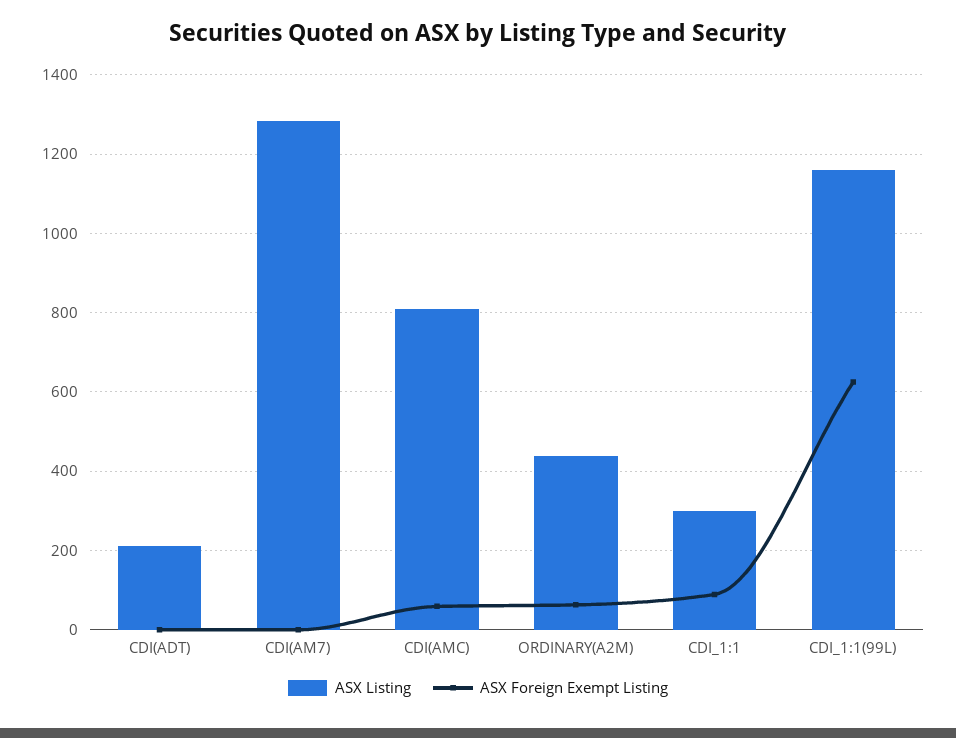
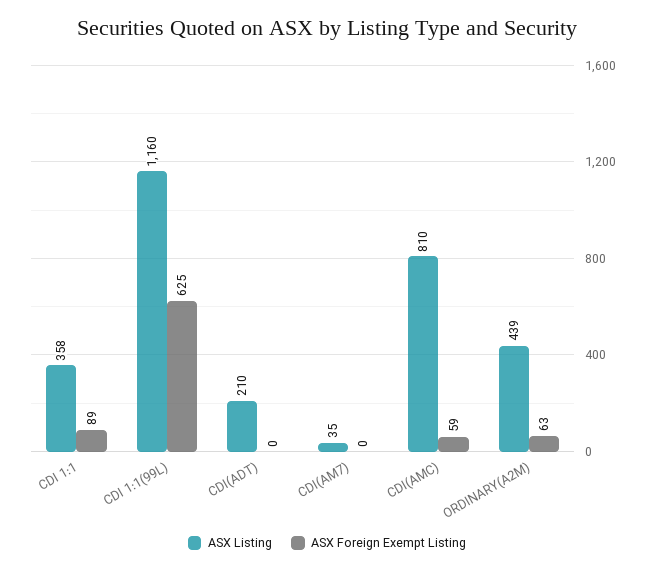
  {
    "ASX Listing": {
      "CDI(ADT)": 210,
-     "CDI(AM7)": 1280,
+     "CDI(AM7)": 35,
      "CDI(AMC)": 810,
      "ORDINARY(A2M)": 439,
-     "CDI_1:1": 300,
+     "CDI_1:1": 358,
      "CDI_1:1(99L)": 1160
    },
    "ASX Foreign Exempt Listing": {
      "CDI(ADT)": 0,
      "CDI(AM7)": 0,
      "CDI(AMC)": 59,
      "ORDINARY(A2M)": 63,
      "CDI_1:1": 89,
      "CDI_1:1(99L)": 625
    }
  }

